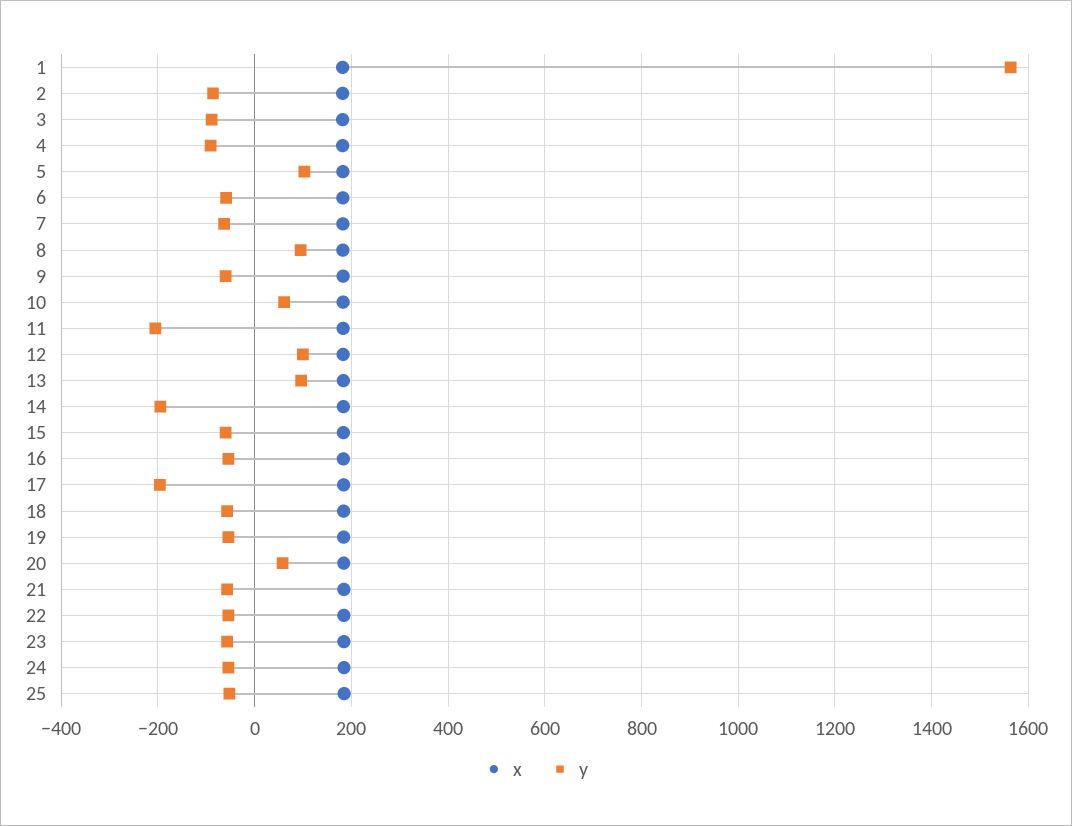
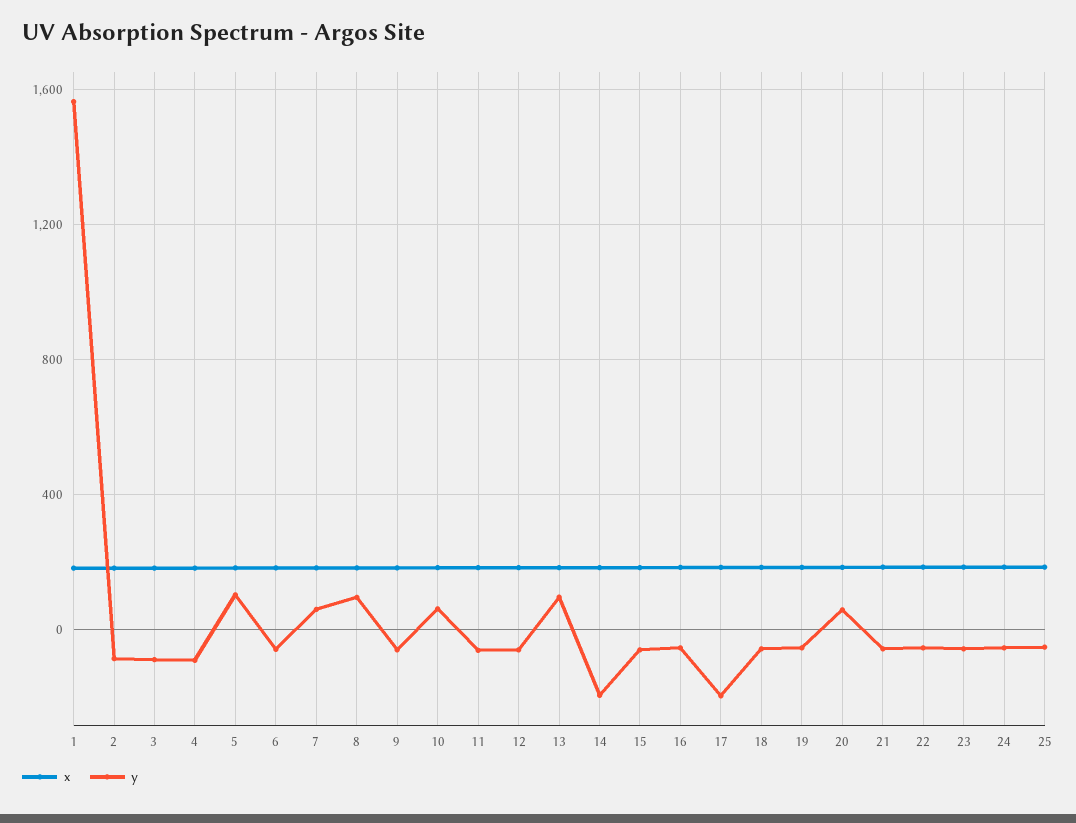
  {
    "x": {
      "1": 180,
      "2": 180,
      "3": 180,
      "4": 180,
      "5": 180,
      "6": 180,
      "7": 180,
      "8": 180,
      "9": 180,
      "10": 180,
      "11": 180,
      "12": 180,
      "13": 180,
      "14": 180,
      "15": 180,
      "16": 180,
      "17": 180,
      "18": 180,
      "19": 180,
      "20": 180,
      "21": 180,
      "22": 180,
      "23": 180,
      "24": 180,
      "25": 180
    },
    "y": {
      "1": 1560,
      "2": -80,
      "3": -80,
      "4": -100,
      "5": 100,
      "6": -60,
-     "7": -60,
+     "7": 50,
      "8": 100,
      "9": -60,
      "10": 60,
-     "11": -200,
+     "11": -50,
-     "12": 100,
+     "12": -50,
      "13": 100,
      "14": -200,
      "15": -60,
      "16": -60,
      "17": -200,
      "18": -60,
      "19": -60,
      "20": 60,
      "21": -60,
      "22": -60,
      "23": -60,
      "24": -60,
      "25": -60
    }
  }

